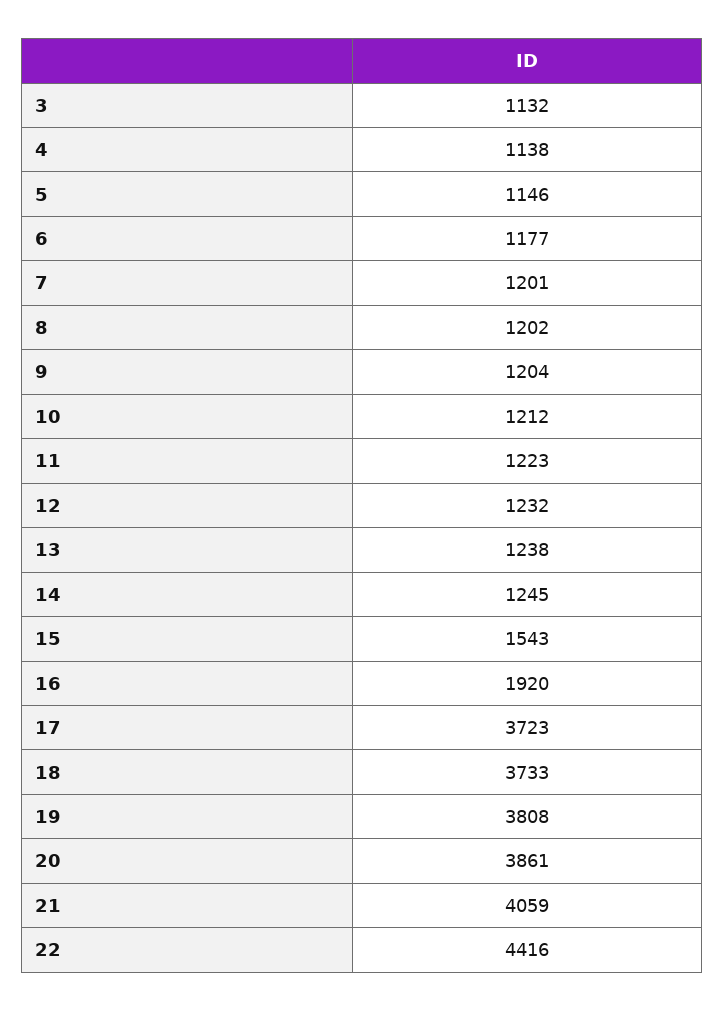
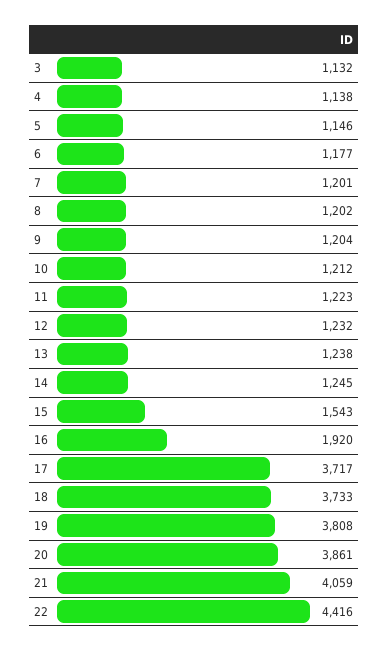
  {
    "3": 1132,
    "4": 1138,
    "5": 1146,
    "6": 1177,
    "7": 1201,
    "8": 1202,
    "9": 1204,
    "10": 1212,
    "11": 1223,
    "12": 1232,
    "13": 1238,
    "14": 1245,
    "15": 1543,
    "16": 1920,
-   "17": 3723,
+   "17": 3717,
    "18": 3733,
    "19": 3808,
    "20": 3861,
    "21": 4059,
    "22": 4416
  }

